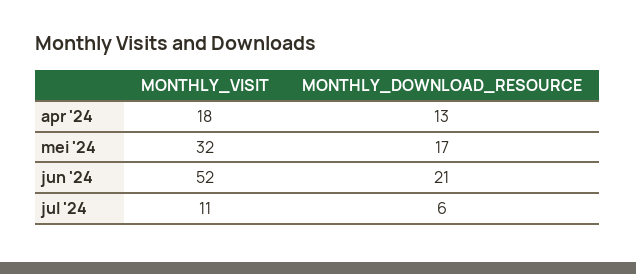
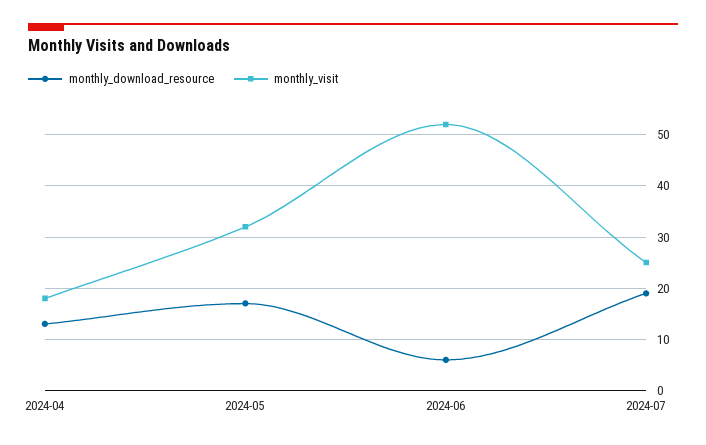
  {
    "MONTHLY_VISIT": {
      "apr '24": 18,
      "mei '24": 32,
      "jun '24": 52,
-     "jul '24": 11
+     "jul '24": 25
    },
    "MONTHLY_DOWNLOAD_RESOURCE": {
      "apr '24": 13,
      "mei '24": 17,
-     "jun '24": 21,
+     "jun '24": 5,
-     "jul '24": 6
+     "jul '24": 20
    }
  }

